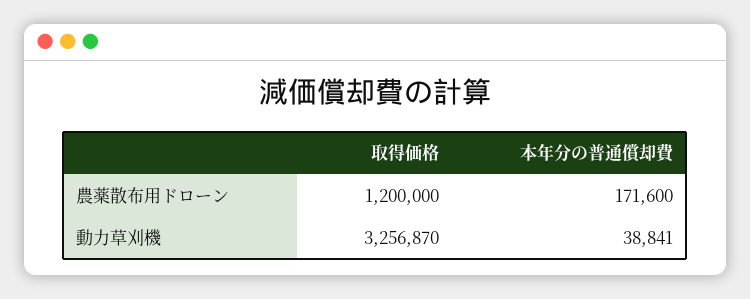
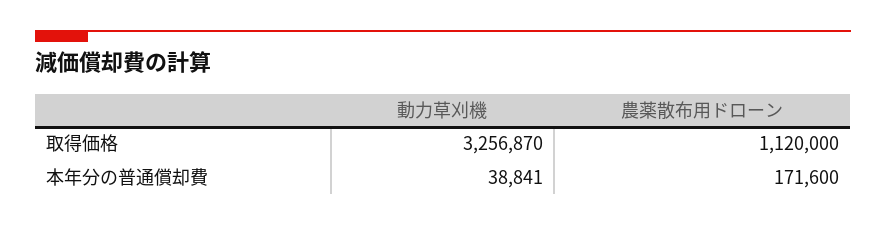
  {
    "取得価格": {
-     "農薬散布用ドローン": 1200000,
+     "農薬散布用ドローン": 1120000,
      "動力草刈機": 3256870
    },
    "本年分の普通償却費": {
      "農薬散布用ドローン": 171600,
      "動力草刈機": 38841
    }
  }

